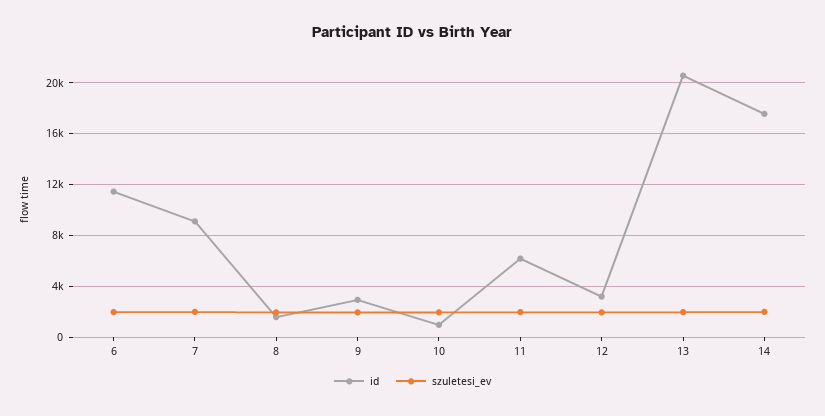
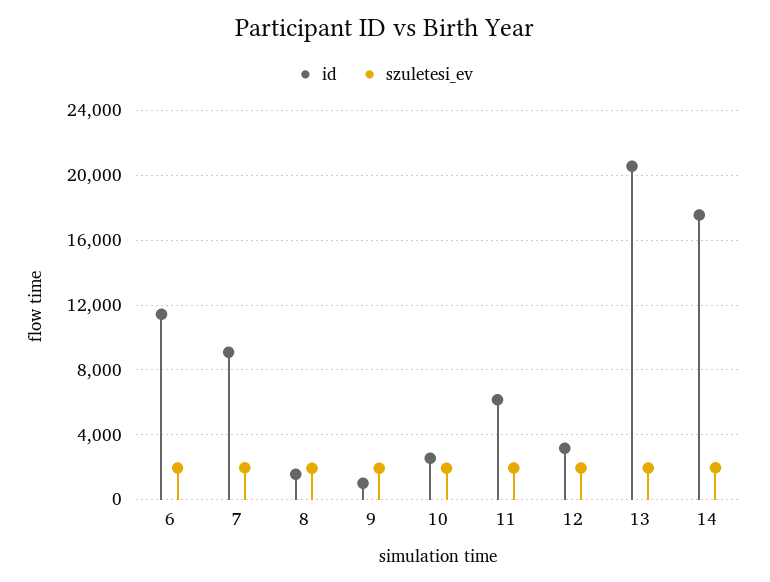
  {
    "id": {
      "6": 11500,
      "7": 9000,
      "8": 1500,
-     "9": 3000,
+     "9": 1000,
-     "10": 1000,
+     "10": 2500,
      "11": 6000,
      "12": 3000,
      "13": 20500,
      "14": 17500
    },
    "szuletesi_ev": {
      "6": 2000,
      "7": 2000,
      "8": 2000,
      "9": 2000,
      "10": 2000,
      "11": 2000,
      "12": 2000,
      "13": 2000,
      "14": 2000
    }
  }

